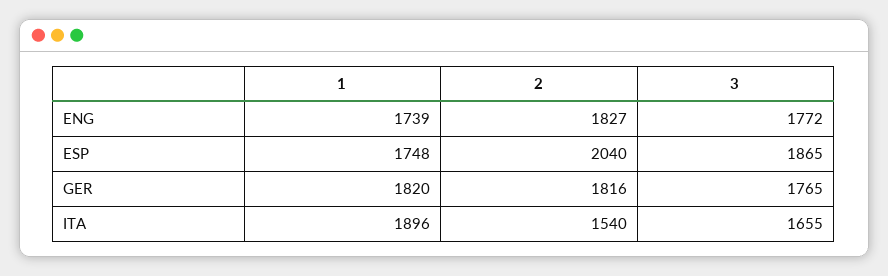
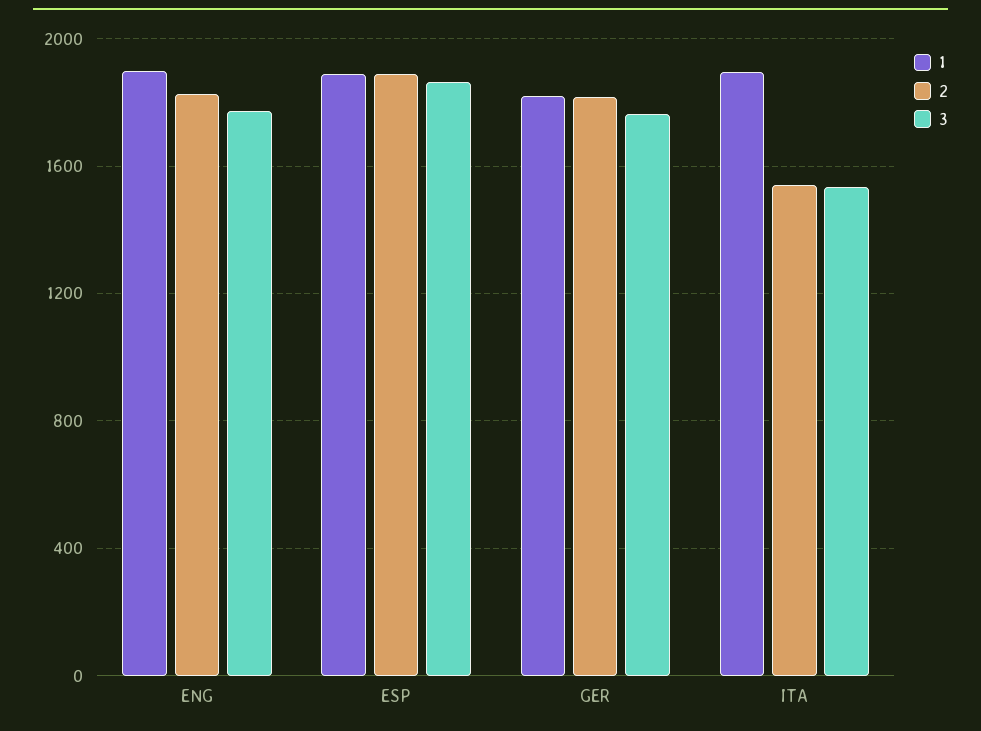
  {
    "1": {
-     "ENG": 1739,
+     "ENG": 1900,
-     "ESP": 1748,
+     "ESP": 1900,
      "GER": 1820,
      "ITA": 1896
    },
    "2": {
      "ENG": 1827,
-     "ESP": 2040,
+     "ESP": 1900,
      "GER": 1816,
      "ITA": 1540
    },
    "3": {
      "ENG": 1772,
      "ESP": 1865,
      "GER": 1765,
-     "ITA": 1655
+     "ITA": 1550
    }
  }

